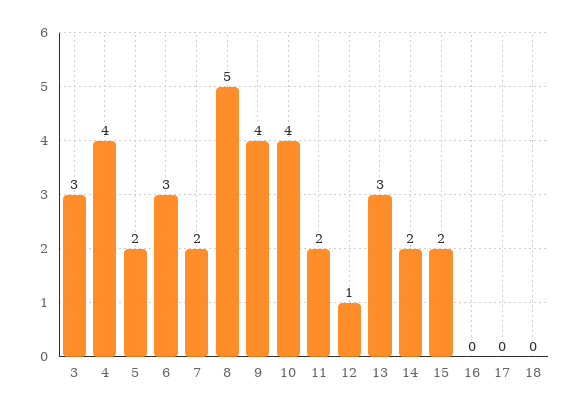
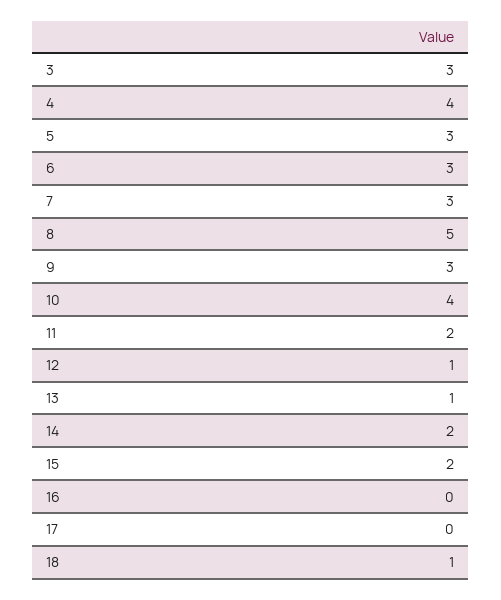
  {
    "3": 3,
    "4": 4,
-   "5": 2,
+   "5": 3,
    "6": 3,
-   "7": 2,
+   "7": 3,
    "8": 5,
-   "9": 4,
+   "9": 3,
    "10": 4,
    "11": 2,
    "12": 1,
-   "13": 3,
+   "13": 1,
    "14": 2,
    "15": 2,
    "16": 0,
    "17": 0,
-   "18": 0
+   "18": 1
  }

